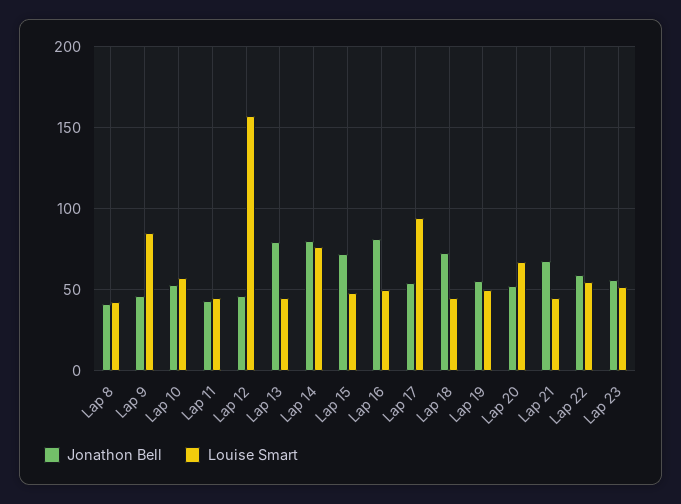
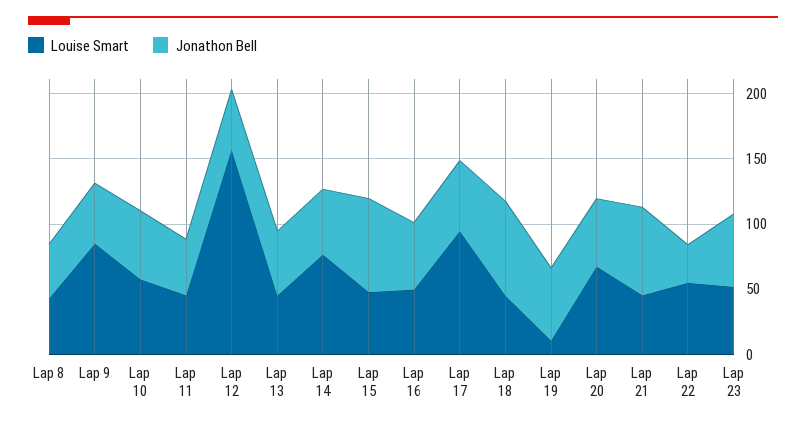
  {
    "Jonathon Bell": {
      "Lap 8": 40,
      "Lap 9": 45,
      "Lap 10": 55,
      "Lap 11": 45,
      "Lap 12": 45,
-     "Lap 13": 80,
+     "Lap 13": 50,
-     "Lap 14": 80,
+     "Lap 14": 50,
      "Lap 15": 70,
-     "Lap 16": 80,
+     "Lap 16": 50,
      "Lap 17": 55,
      "Lap 18": 75,
      "Lap 19": 55,
      "Lap 20": 50,
      "Lap 21": 70,
-     "Lap 22": 60,
+     "Lap 22": 30,
      "Lap 23": 55
    },
    "Louise Smart": {
      "Lap 8": 45,
      "Lap 9": 85,
      "Lap 10": 60,
      "Lap 11": 45,
      "Lap 12": 155,
      "Lap 13": 45,
      "Lap 14": 75,
      "Lap 15": 50,
      "Lap 16": 50,
      "Lap 17": 95,
      "Lap 18": 45,
-     "Lap 19": 50,
+     "Lap 19": 10,
      "Lap 20": 65,
      "Lap 21": 45,
      "Lap 22": 55,
      "Lap 23": 50
    }
  }

